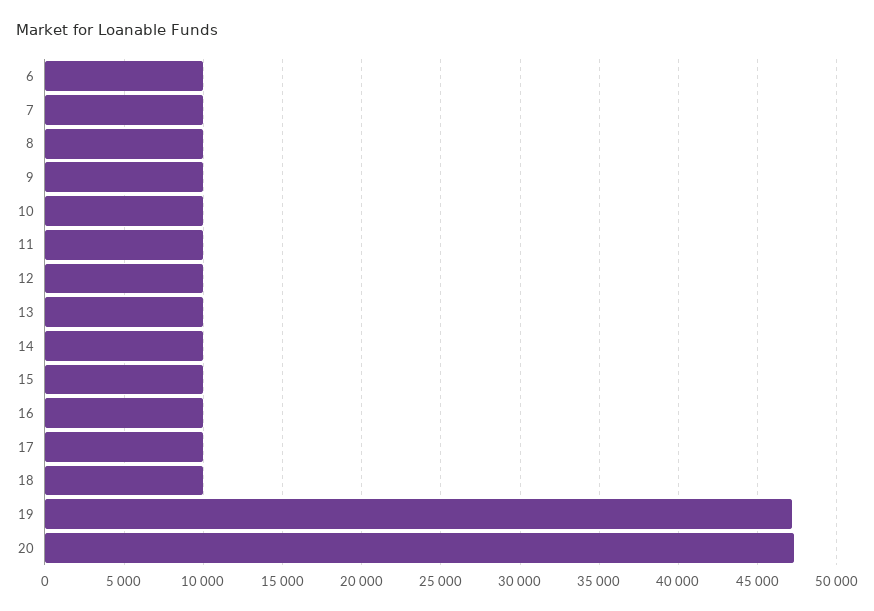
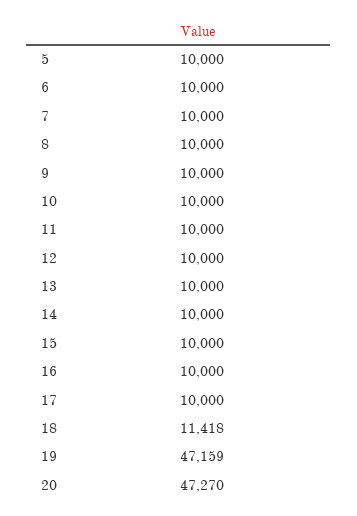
  {
    "6": 10000,
    "7": 10000,
    "8": 10000,
    "9": 10000,
    "10": 10000,
    "11": 10000,
    "12": 10000,
    "13": 10000,
    "14": 10000,
    "15": 10000,
    "16": 10000,
    "17": 10000,
-   "18": 10000,
+   "18": 11418,
    "19": 47159,
-   "20": 47270
+   "20": 47270,
+   "5": 10000
  }

